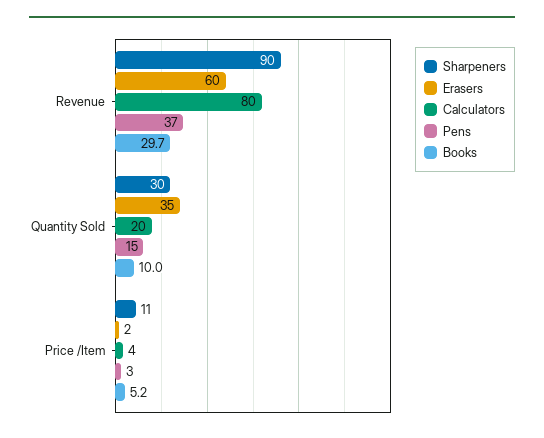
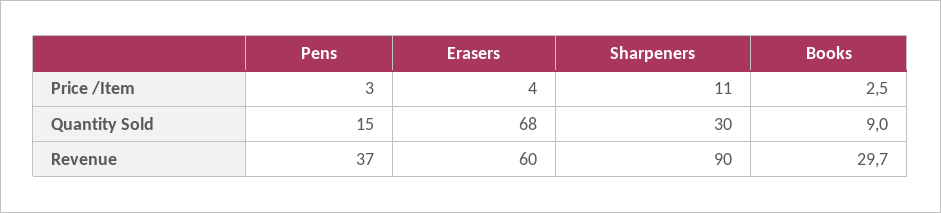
  {
    "Sharpeners": {
      "Revenue": 90,
      "Quantity Sold": 30,
      "Price /Item": 11
    },
    "Erasers": {
      "Revenue": 60,
-     "Quantity Sold": 35,
+     "Quantity Sold": 68,
-     "Price /Item": 2
+     "Price /Item": 4
    },
-   "Calculators": {
-     "Revenue": 80,
-     "Quantity Sold": 20,
-     "Price /Item": 4
-   },
    "Pens": {
      "Revenue": 37,
      "Quantity Sold": 15,
      "Price /Item": 3
    },
    "Books": {
      "Revenue": 29.7,
-     "Quantity Sold": 10,
+     "Quantity Sold": 9,
-     "Price /Item": 5.2
+     "Price /Item": 2.5
    }
  }

